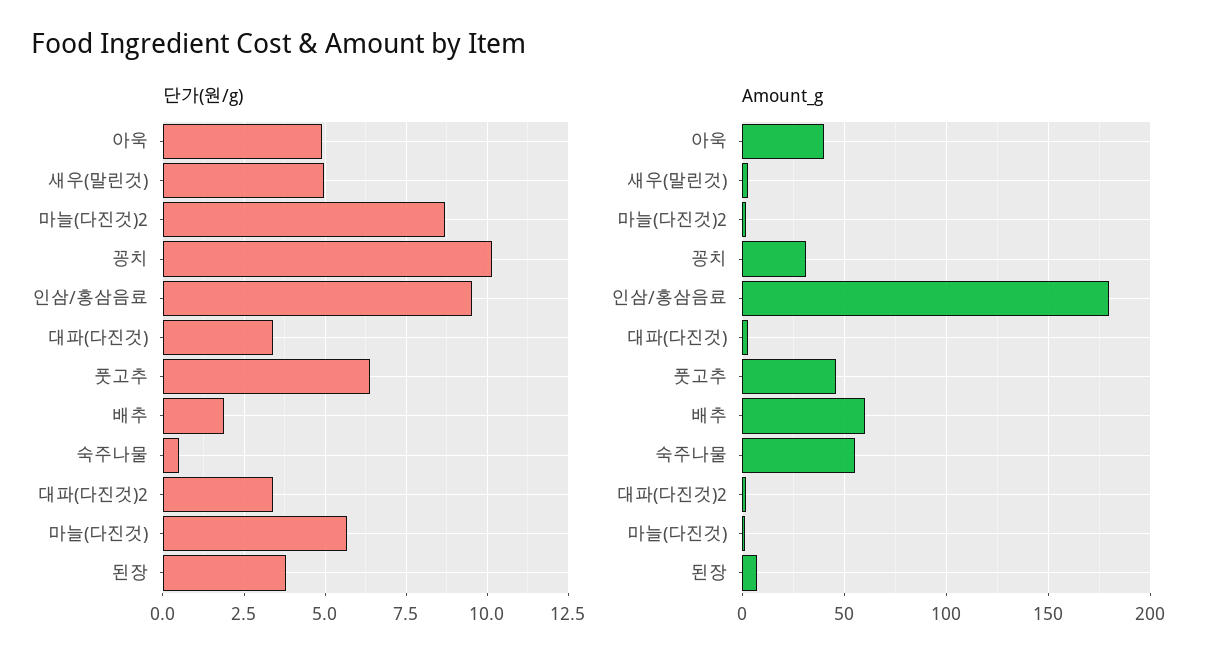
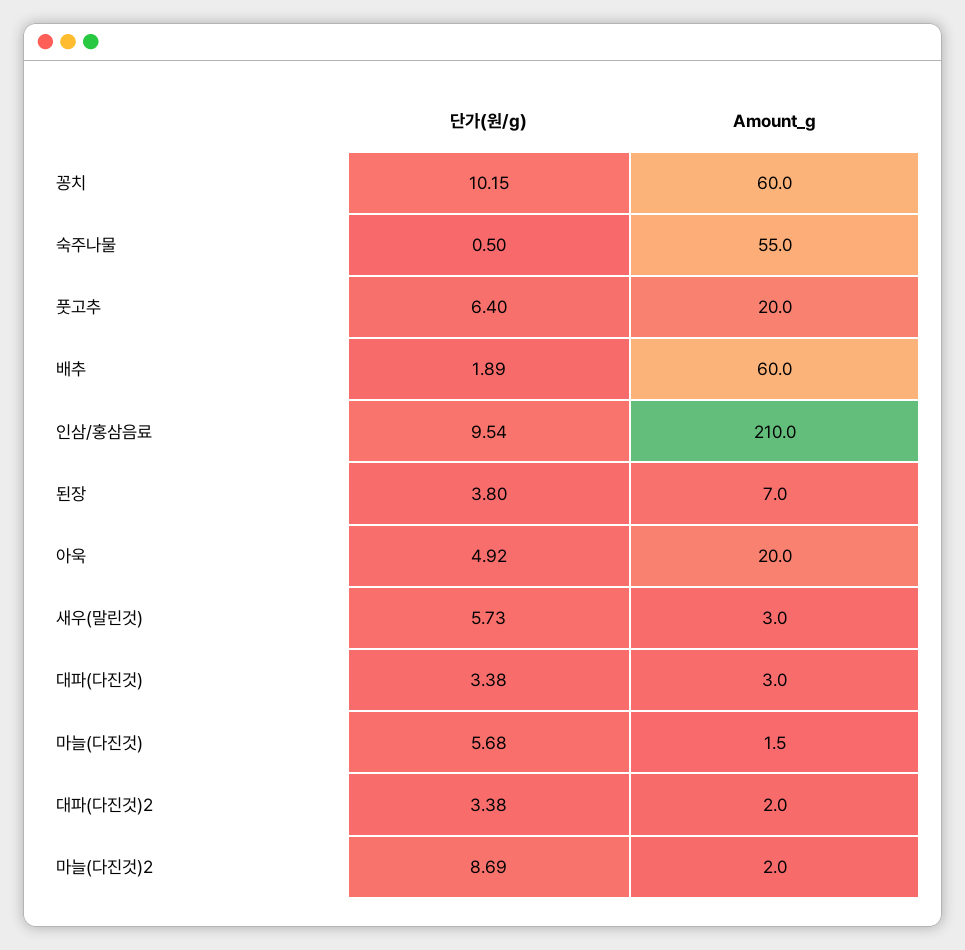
  {
    "단가(원/g)": {
      "아욱": 4.92,
-     "새우(말린것)": 5,
+     "새우(말린것)": 5.73,
      "마늘(다진것)2": 8.69,
      "꽁치": 10.15,
      "인삼/홍삼음료": 9.54,
      "대파(다진것)": 3.38,
      "풋고추": 6.4,
      "배추": 1.89,
      "숙주나물": 0.5,
      "대파(다진것)2": 3.38,
      "마늘(다진것)": 5.68,
      "된장": 3.8
    },
    "Amount_g": {
-     "아욱": 40,
+     "아욱": 20,
      "새우(말린것)": 3,
      "마늘(다진것)2": 2,
-     "꽁치": 30,
+     "꽁치": 60,
-     "인삼/홍삼음료": 180,
+     "인삼/홍삼음료": 210,
      "대파(다진것)": 3,
-     "풋고추": 45,
+     "풋고추": 20,
      "배추": 60,
      "숙주나물": 55,
      "대파(다진것)2": 2,
      "마늘(다진것)": 1.5,
      "된장": 7
    }
  }

